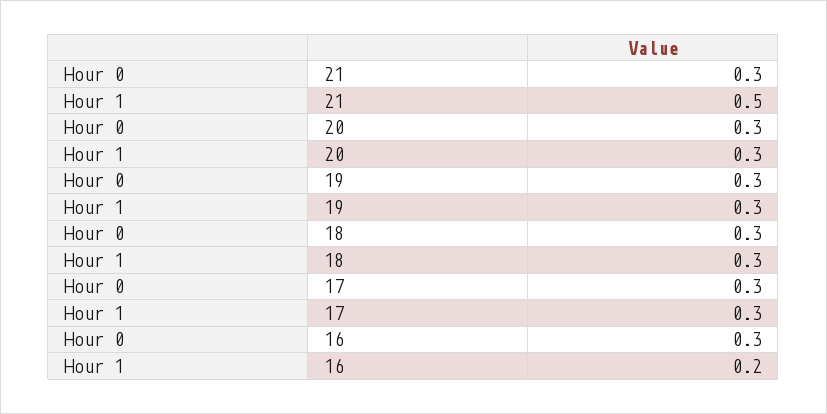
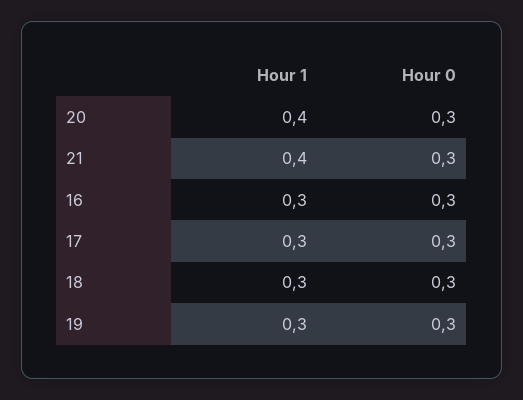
  {
    "Hour 0": {
      "21": 0.3,
      "20": 0.3,
      "19": 0.3,
      "18": 0.3,
      "17": 0.3,
      "16": 0.3
    },
    "Hour 1": {
-     "21": 0.5,
+     "21": 0.4,
-     "20": 0.3,
+     "20": 0.4,
      "19": 0.3,
      "18": 0.3,
      "17": 0.3,
-     "16": 0.2
+     "16": 0.3
    }
  }

